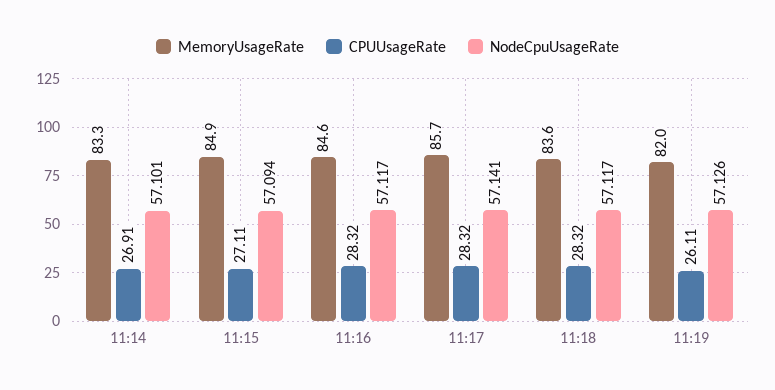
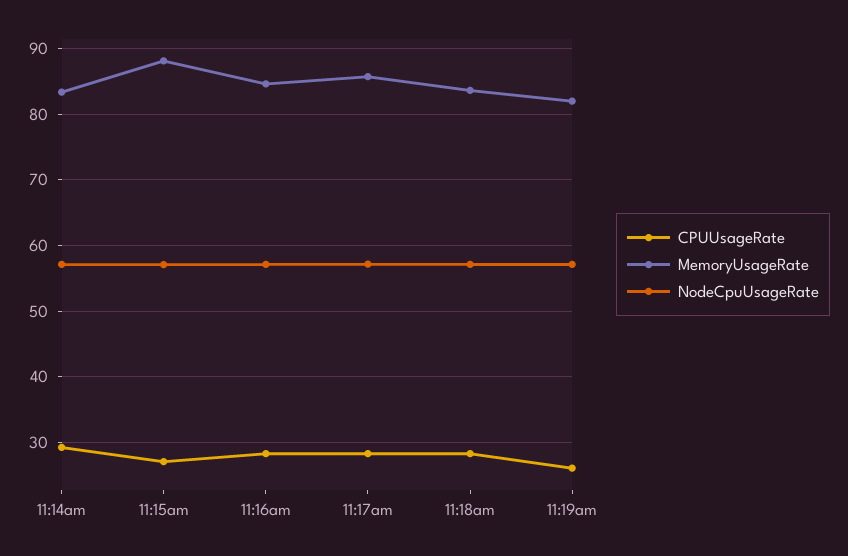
  {
    "MemoryUsageRate": {
      "11:14": 83.3,
-     "11:15": 84.9,
+     "11:15": 88,
      "11:16": 84.6,
      "11:17": 85.7,
      "11:18": 83.6,
      "11:19": 82
    },
    "CPUUsageRate": {
-     "11:14": 26.91,
+     "11:14": 29,
      "11:15": 27.11,
      "11:16": 28.32,
      "11:17": 28.32,
      "11:18": 28.32,
      "11:19": 26.11
    },
    "NodeCpuUsageRate": {
      "11:14": 57.101,
      "11:15": 57.094,
      "11:16": 57.117,
      "11:17": 57.141,
      "11:18": 57.117,
      "11:19": 57.126
    }
  }

